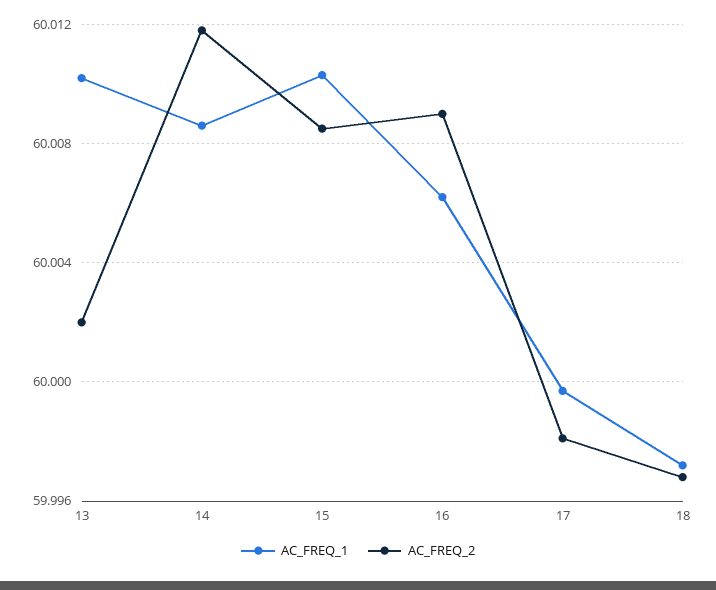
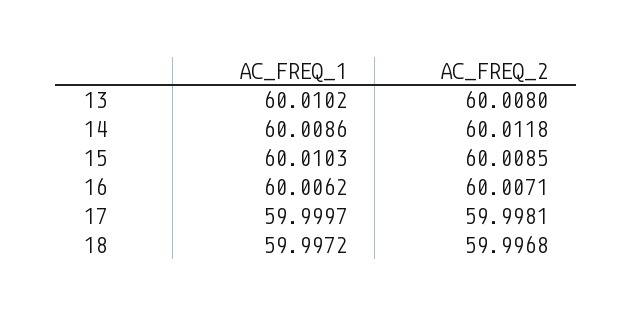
  {
    "AC_FREQ_1": {
      "13": 60.0102,
      "14": 60.0086,
      "15": 60.0103,
      "16": 60.0062,
      "17": 59.9997,
      "18": 59.9972
    },
    "AC_FREQ_2": {
-     "13": 60.002,
+     "13": 60.008,
      "14": 60.0118,
      "15": 60.0085,
-     "16": 60.009,
+     "16": 60.0071,
      "17": 59.9981,
      "18": 59.9968
    }
  }

